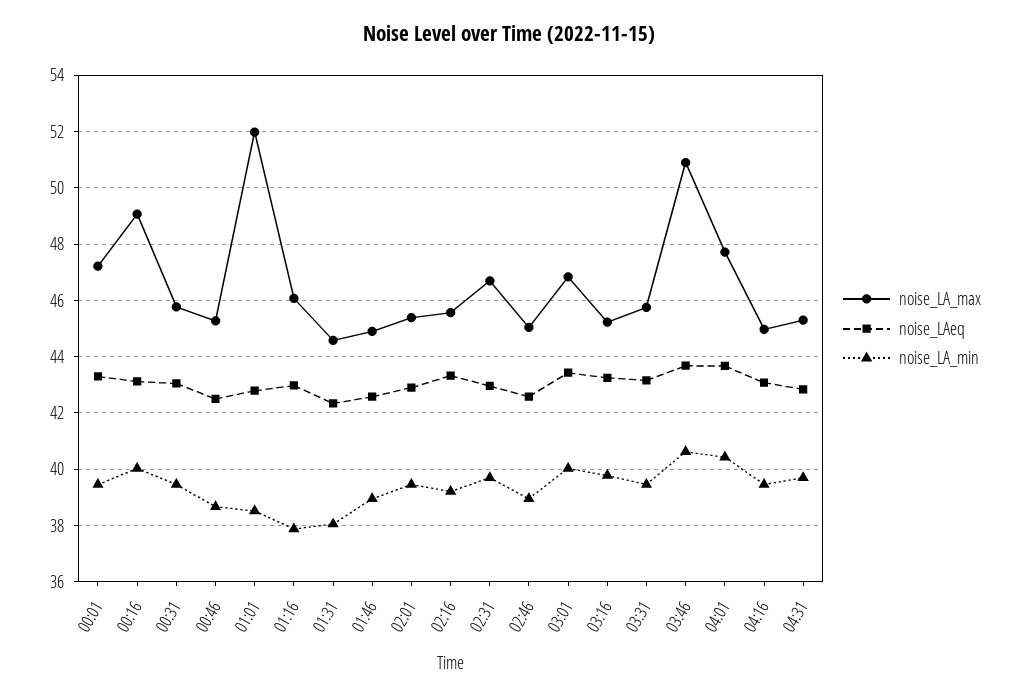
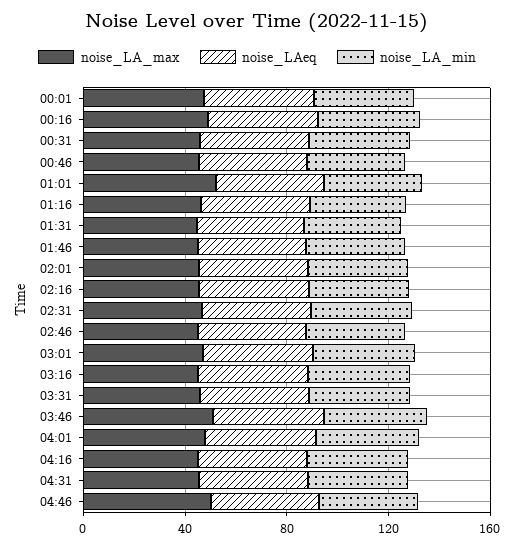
  {
    "noise_LA_max": {
      "00:01": 47.25,
      "00:16": 49,
      "00:31": 45.75,
      "00:46": 45.25,
      "01:01": 52,
      "01:16": 46,
      "01:31": 44.5,
      "01:46": 45,
      "02:01": 45.5,
      "02:16": 45.5,
      "02:31": 46.75,
      "02:46": 45,
      "03:01": 46.75,
      "03:16": 45.25,
      "03:31": 45.75,
      "03:46": 51,
      "04:01": 47.75,
      "04:16": 45,
-     "04:31": 45.25
+     "04:31": 45.25,
+     "04:46": 50
    },
    "noise_LAeq": {
      "00:01": 43.25,
      "00:16": 43,
      "00:31": 43,
      "00:46": 42.5,
      "01:01": 42.75,
      "01:16": 43,
      "01:31": 42.25,
      "01:46": 42.5,
      "02:01": 43,
      "02:16": 43.25,
      "02:31": 43,
      "02:46": 42.5,
      "03:01": 43.5,
      "03:16": 43.25,
      "03:31": 43.25,
      "03:46": 43.75,
      "04:01": 43.75,
      "04:16": 43,
-     "04:31": 42.75
+     "04:31": 42.75,
+     "04:46": 40
    },
    "noise_LA_min": {
      "00:01": 39.5,
      "00:16": 40,
      "00:31": 39.5,
      "00:46": 38.75,
      "01:01": 38.5,
      "01:16": 38,
      "01:31": 38,
      "01:46": 39,
      "02:01": 39.5,
      "02:16": 39.25,
      "02:31": 39.75,
      "02:46": 39,
      "03:01": 40,
      "03:16": 39.75,
      "03:31": 39.5,
      "03:46": 40.5,
      "04:01": 40.5,
      "04:16": 39.5,
-     "04:31": 39.75
+     "04:31": 39.75,
+     "04:46": 40
    }
  }

